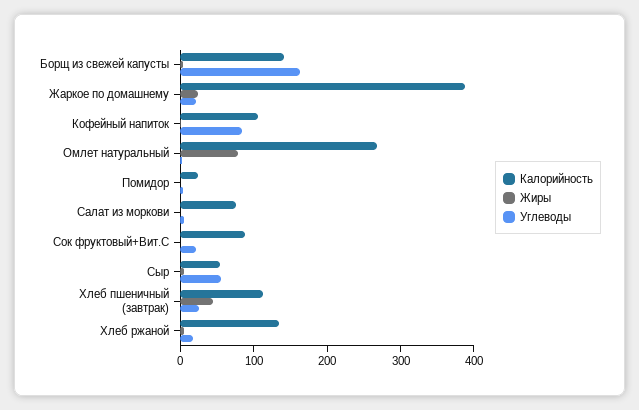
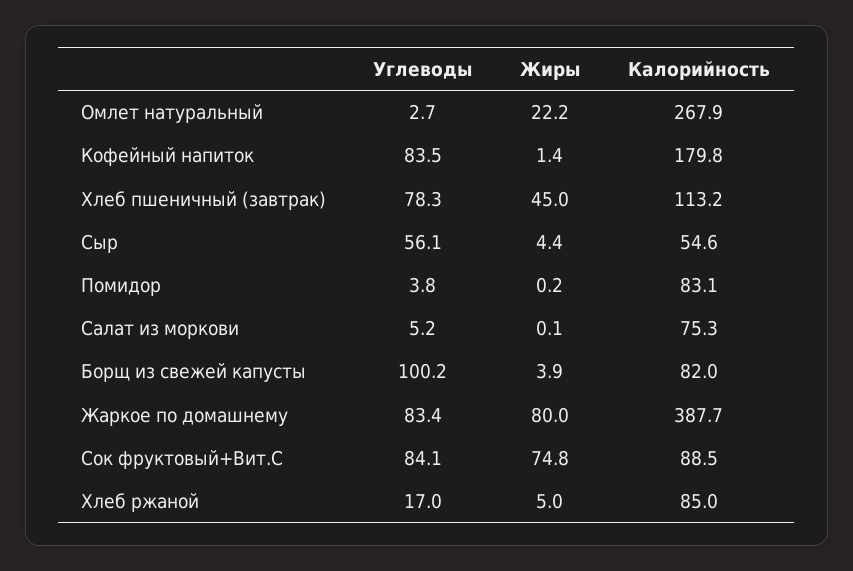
  {
    "Калорийность": {
-     "Борщ из свежей капусты": 140,
+     "Борщ из свежей капусты": 82,
      "Жаркое по домашнему": 387.7,
-     "Кофейный напиток": 100,
+     "Кофейный напиток": 179.8,
      "Омлет натуральный": 267.9,
-     "Помидор": 20,
+     "Помидор": 83.1,
      "Салат из моркови": 75.3,
      "Сок фруктовый+Вит.С": 88.5,
      "Сыр": 54.6,
      "Хлеб пшеничный (завтрак)": 113.2,
-     "Хлеб ржаной": 140
+     "Хлеб ржаной": 85
    },
    "Жиры": {
      "Борщ из свежей капусты": 3.9,
-     "Жаркое по домашнему": 20,
+     "Жаркое по домашнему": 80,
      "Кофейный напиток": 1.4,
-     "Омлет натуральный": 80,
+     "Омлет натуральный": 22.2,
      "Помидор": 0.2,
      "Салат из моркови": 0.1,
-     "Сок фруктовый+Вит.С": 0,
+     "Сок фруктовый+Вит.С": 74.8,
      "Сыр": 4.4,
      "Хлеб пшеничный (завтрак)": 45,
      "Хлеб ржаной": 5
    },
    "Углеводы": {
-     "Борщ из свежей капусты": 160,
+     "Борщ из свежей капусты": 100.2,
-     "Жаркое по домашнему": 20,
+     "Жаркое по домашнему": 83.4,
      "Кофейный напиток": 83.5,
      "Омлет натуральный": 2.7,
      "Помидор": 3.8,
      "Салат из моркови": 5.2,
-     "Сок фруктовый+Вит.С": 20,
+     "Сок фруктовый+Вит.С": 84.1,
      "Сыр": 56.1,
-     "Хлеб пшеничный (завтрак)": 20,
+     "Хлеб пшеничный (завтрак)": 78.3,
      "Хлеб ржаной": 17
    }
  }

